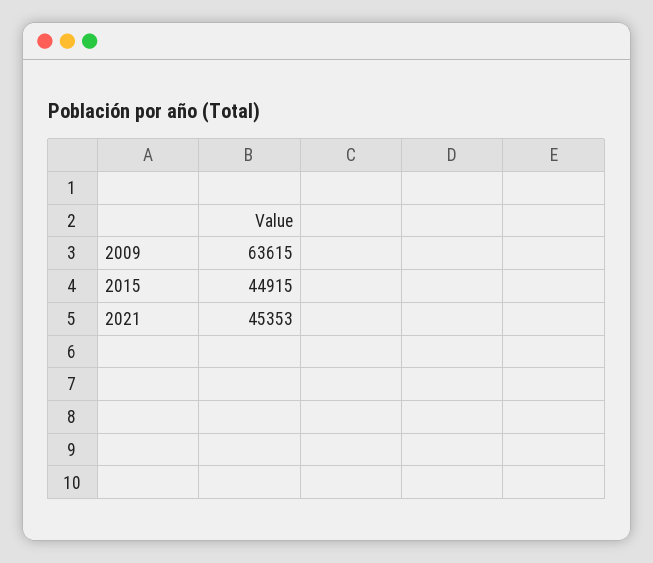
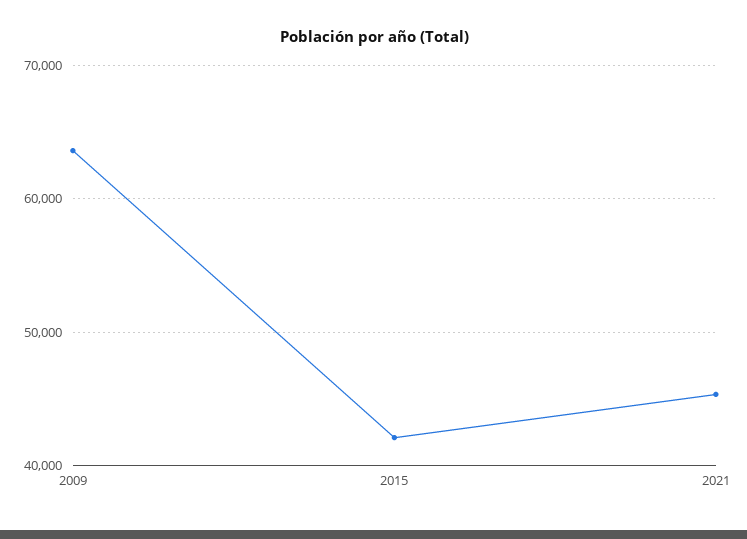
  {
    "2009": 63615,
-   "2015": 44915,
+   "2015": 42000,
    "2021": 45353
  }

